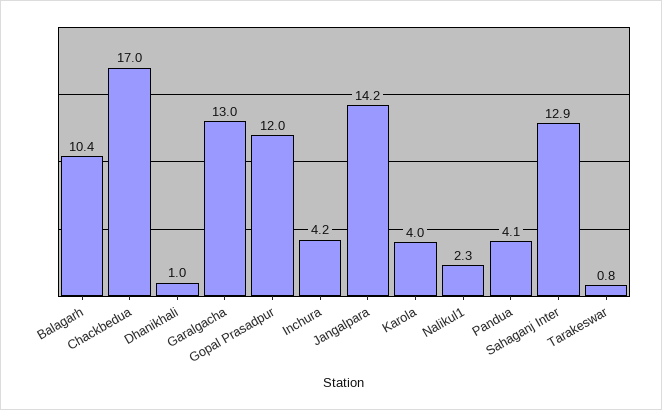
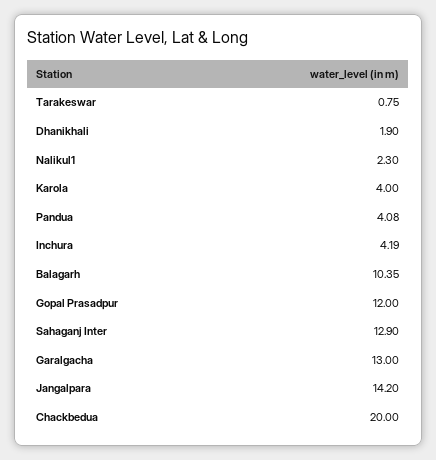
  {
    "Balagarh": 10.35,
-   "Chackbedua": 17,
+   "Chackbedua": 20,
-   "Dhanikhali": 1,
+   "Dhanikhali": 1.9,
    "Garalgacha": 13,
    "Gopal Prasadpur": 12,
    "Inchura": 4.19,
    "Jangalpara": 14.2,
    "Karola": 4,
    "Nalikul1": 2.3,
    "Pandua": 4.08,
    "Sahaganj Inter": 12.9,
    "Tarakeswar": 0.75
  }

